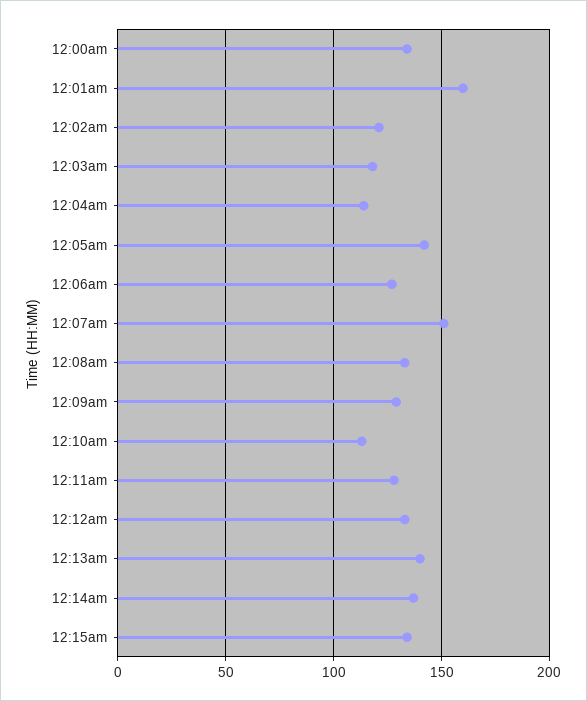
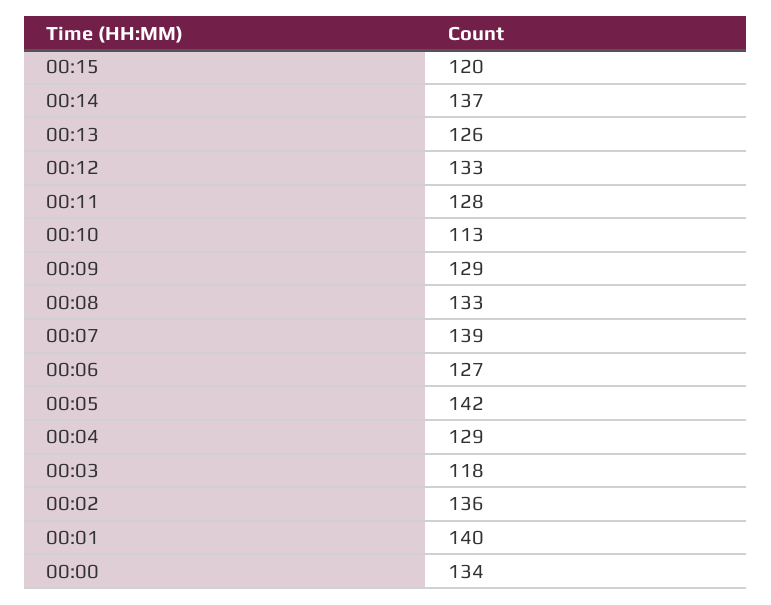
  {
    "12:00am": 134,
-   "12:01am": 160,
+   "12:01am": 140,
-   "12:02am": 120,
+   "12:02am": 136,
    "12:03am": 118,
-   "12:04am": 115,
+   "12:04am": 129,
    "12:05am": 142,
    "12:06am": 127,
-   "12:07am": 150,
+   "12:07am": 139,
    "12:08am": 133,
    "12:09am": 129,
    "12:10am": 113,
    "12:11am": 128,
    "12:12am": 133,
-   "12:13am": 140,
+   "12:13am": 126,
    "12:14am": 137,
-   "12:15am": 135
+   "12:15am": 120
  }

